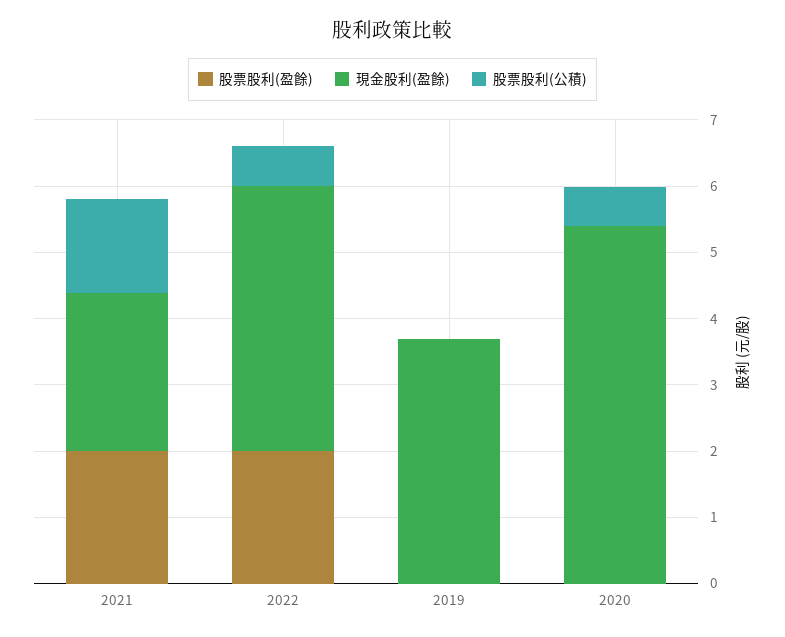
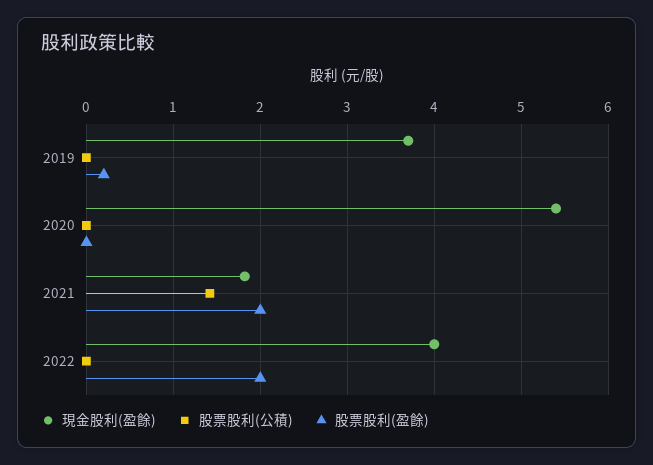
  {
    "股票股利(盈餘)": {
      "2021": 2,
      "2022": 2,
-     "2019": 0,
+     "2019": 0.2,
      "2020": 0
    },
    "現金股利(盈餘)": {
-     "2021": 2.4,
+     "2021": 1.8,
      "2022": 4,
      "2019": 3.7,
      "2020": 5.4
    },
    "股票股利(公積)": {
      "2021": 1.4,
-     "2022": 0.6,
+     "2022": 0,
      "2019": 0,
-     "2020": 0.6
+     "2020": 0
    }
  }

